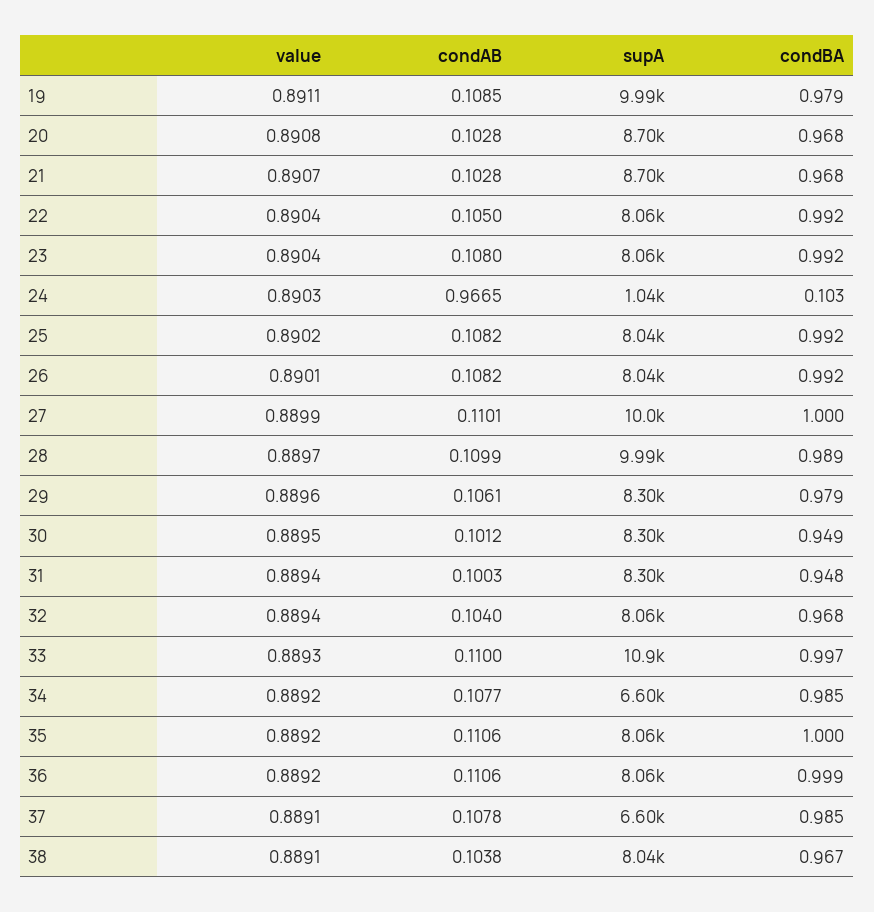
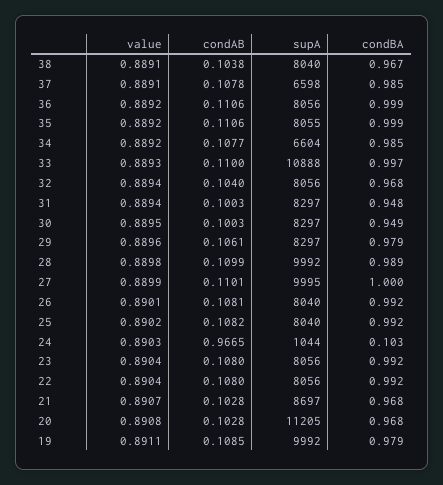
  {
    "value": {
      "19": 0.8911,
      "20": 0.8908,
      "21": 0.8907,
      "22": 0.8904,
      "23": 0.8904,
      "24": 0.8903,
      "25": 0.8902,
      "26": 0.8901,
      "27": 0.8899,
-     "28": 0.8897,
+     "28": 0.8898,
      "29": 0.8896,
      "30": 0.8895,
      "31": 0.8894,
      "32": 0.8894,
      "33": 0.8893,
      "34": 0.8892,
      "35": 0.8892,
      "36": 0.8892,
      "37": 0.8891,
      "38": 0.8891
    },
    "condAB": {
      "19": 0.1085,
      "20": 0.1028,
      "21": 0.1028,
-     "22": 0.105,
+     "22": 0.108,
      "23": 0.108,
      "24": 0.9665,
      "25": 0.1082,
-     "26": 0.1082,
+     "26": 0.1081,
      "27": 0.1101,
      "28": 0.1099,
      "29": 0.1061,
-     "30": 0.1012,
+     "30": 0.1003,
      "31": 0.1003,
      "32": 0.104,
      "33": 0.11,
      "34": 0.1077,
      "35": 0.1106,
      "36": 0.1106,
      "37": 0.1078,
      "38": 0.1038
    },
    "supA": {
      "19": 9992,
-     "20": 8700,
+     "20": 11205,
      "21": 8697,
      "22": 8056,
      "23": 8056,
      "24": 1044,
      "25": 8040,
      "26": 8040,
      "27": 9995,
      "28": 9992,
      "29": 8297,
      "30": 8297,
      "31": 8297,
      "32": 8056,
      "33": 10888,
      "34": 6604,
      "35": 8055,
      "36": 8056,
      "37": 6598,
      "38": 8040
    },
    "condBA": {
      "19": 0.979,
      "20": 0.968,
      "21": 0.968,
      "22": 0.992,
      "23": 0.992,
      "24": 0.103,
      "25": 0.992,
      "26": 0.992,
      "27": 1,
      "28": 0.989,
      "29": 0.979,
      "30": 0.949,
      "31": 0.948,
      "32": 0.968,
      "33": 0.997,
      "34": 0.985,
-     "35": 1,
+     "35": 0.999,
      "36": 0.999,
      "37": 0.985,
      "38": 0.967
    }
  }

